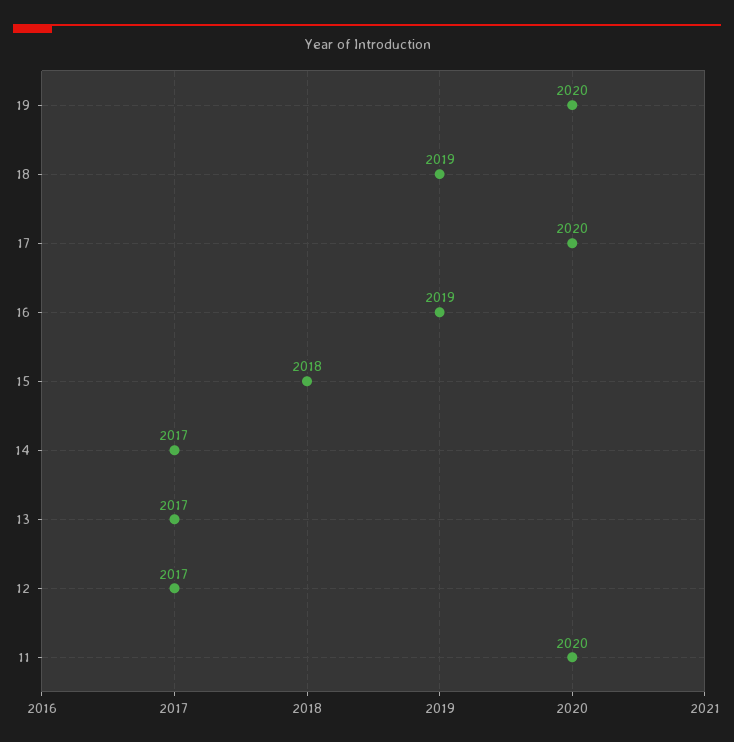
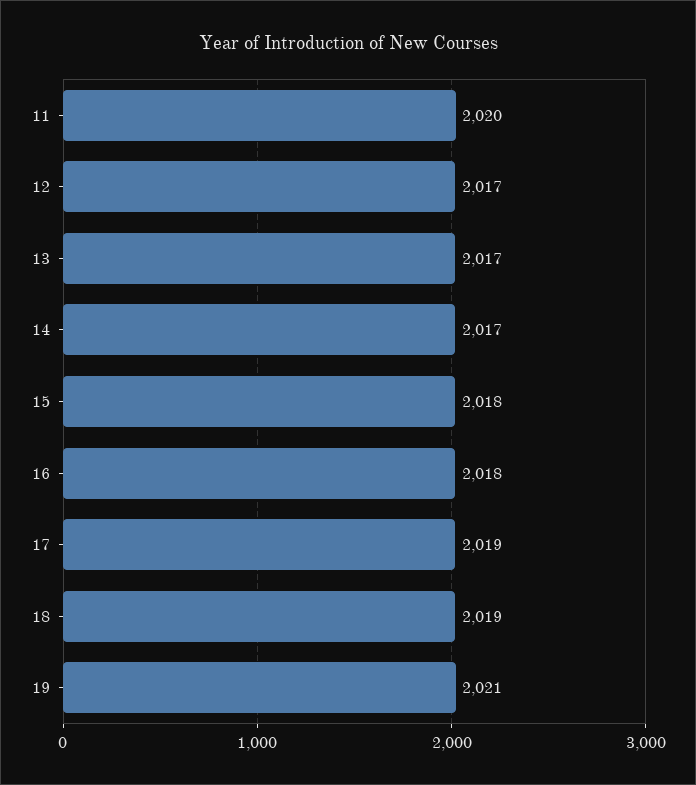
  {
-   "19": 2020,
+   "19": 2021,
    "18": 2019,
-   "17": 2020,
+   "17": 2019,
-   "16": 2019,
+   "16": 2018,
    "15": 2018,
    "14": 2017,
    "13": 2017,
    "12": 2017,
    "11": 2020
  }

